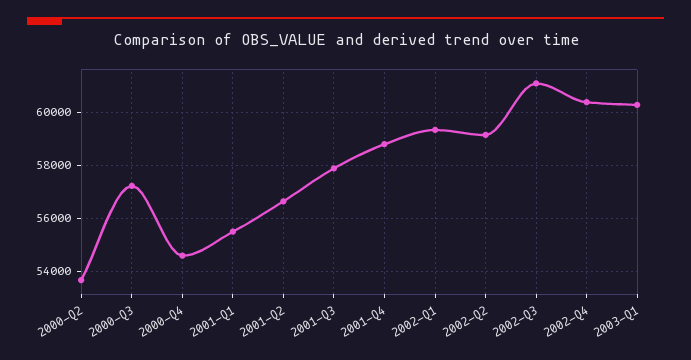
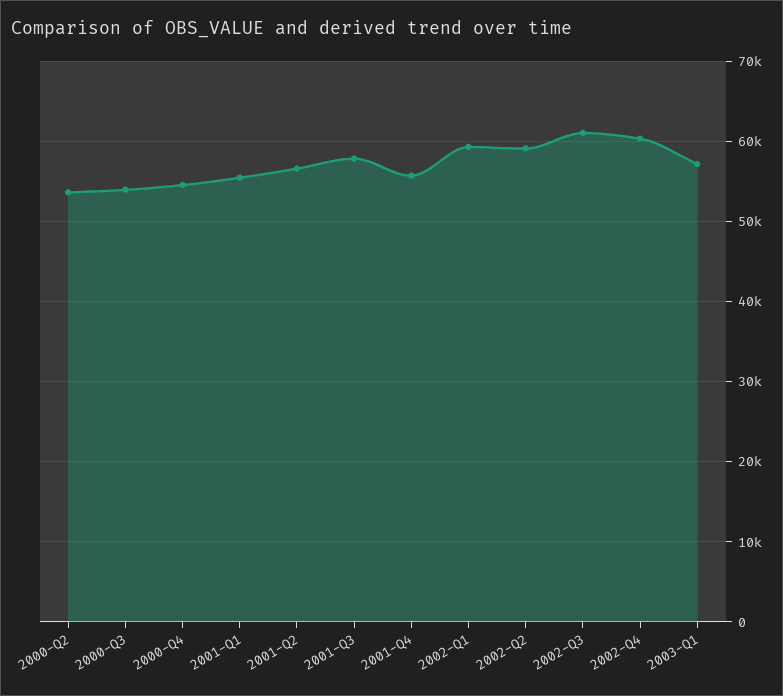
  {
    "2000-Q2": 53750,
-   "2000-Q3": 57250,
+   "2000-Q3": 54000,
    "2000-Q4": 54500,
    "2001-Q1": 55500,
    "2001-Q2": 56750,
    "2001-Q3": 58000,
-   "2001-Q4": 58750,
+   "2001-Q4": 56000,
    "2002-Q1": 59250,
    "2002-Q2": 59250,
    "2002-Q3": 61000,
    "2002-Q4": 60500,
-   "2003-Q1": 60250
+   "2003-Q1": 57000
  }

